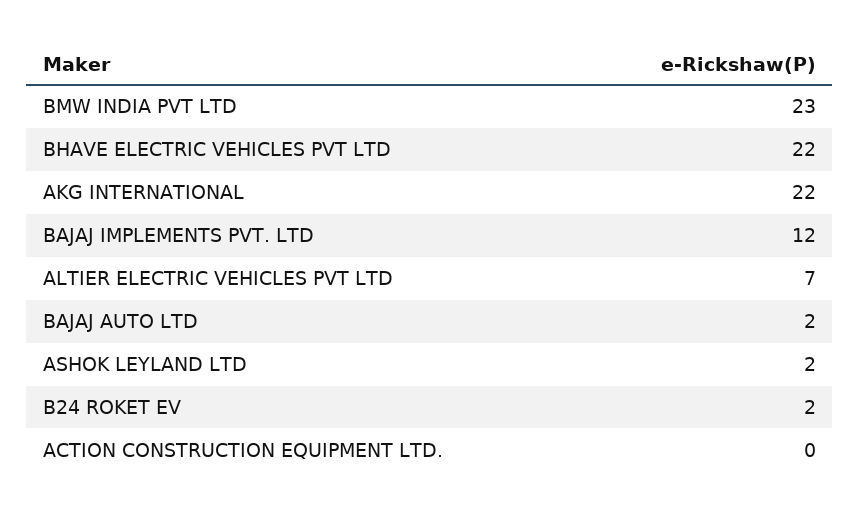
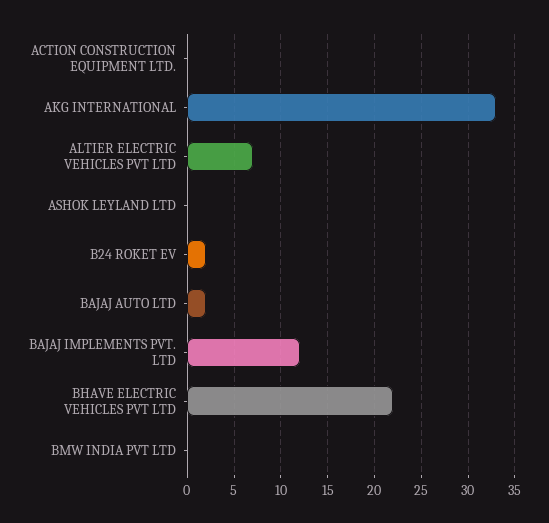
  {
-   "BMW INDIA PVT LTD": 23,
+   "BMW INDIA PVT LTD": 0,
    "BHAVE ELECTRIC VEHICLES PVT LTD": 22,
-   "AKG INTERNATIONAL": 22,
+   "AKG INTERNATIONAL": 33,
    "BAJAJ IMPLEMENTS PVT. LTD": 12,
    "ALTIER ELECTRIC VEHICLES PVT LTD": 7,
    "BAJAJ AUTO LTD": 2,
-   "ASHOK LEYLAND LTD": 2,
+   "ASHOK LEYLAND LTD": 0,
    "B24 ROKET EV": 2,
    "ACTION CONSTRUCTION EQUIPMENT LTD.": 0
  }

